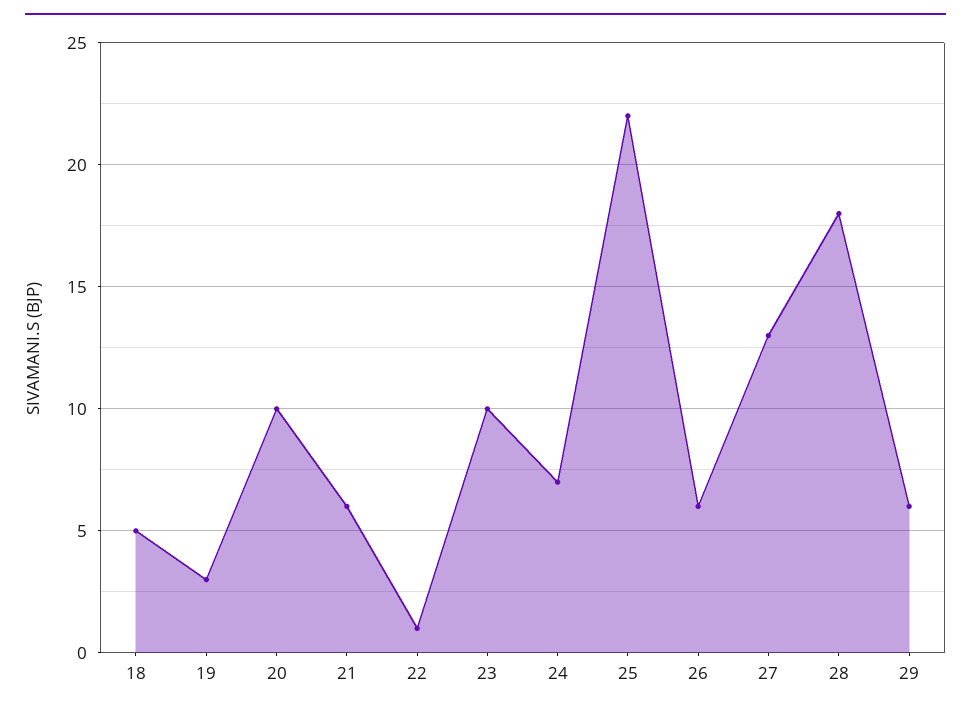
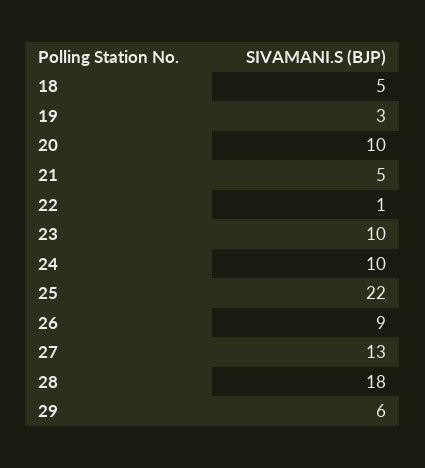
  {
    "18": 5,
    "19": 3,
    "20": 10,
-   "21": 6,
+   "21": 5,
    "22": 1,
    "23": 10,
-   "24": 7,
+   "24": 10,
    "25": 22,
-   "26": 6,
+   "26": 9,
    "27": 13,
    "28": 18,
    "29": 6
  }

